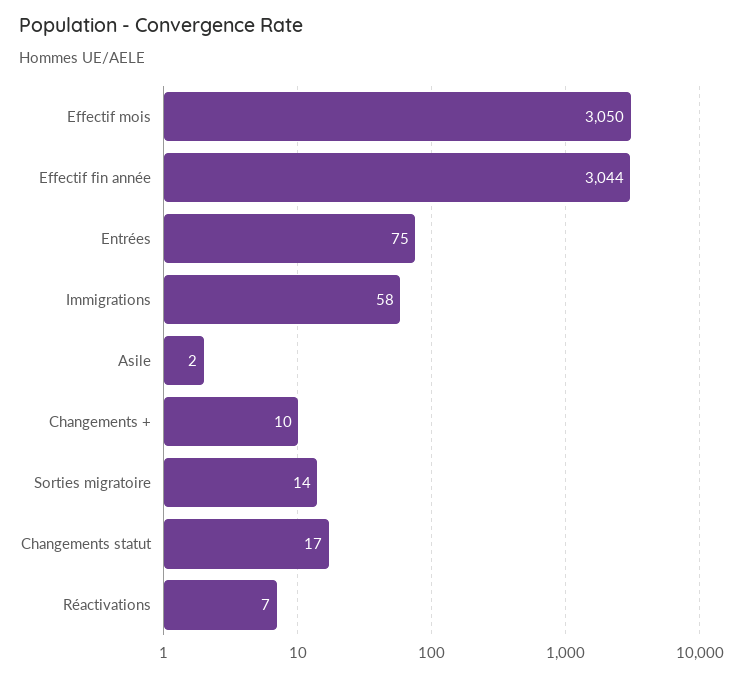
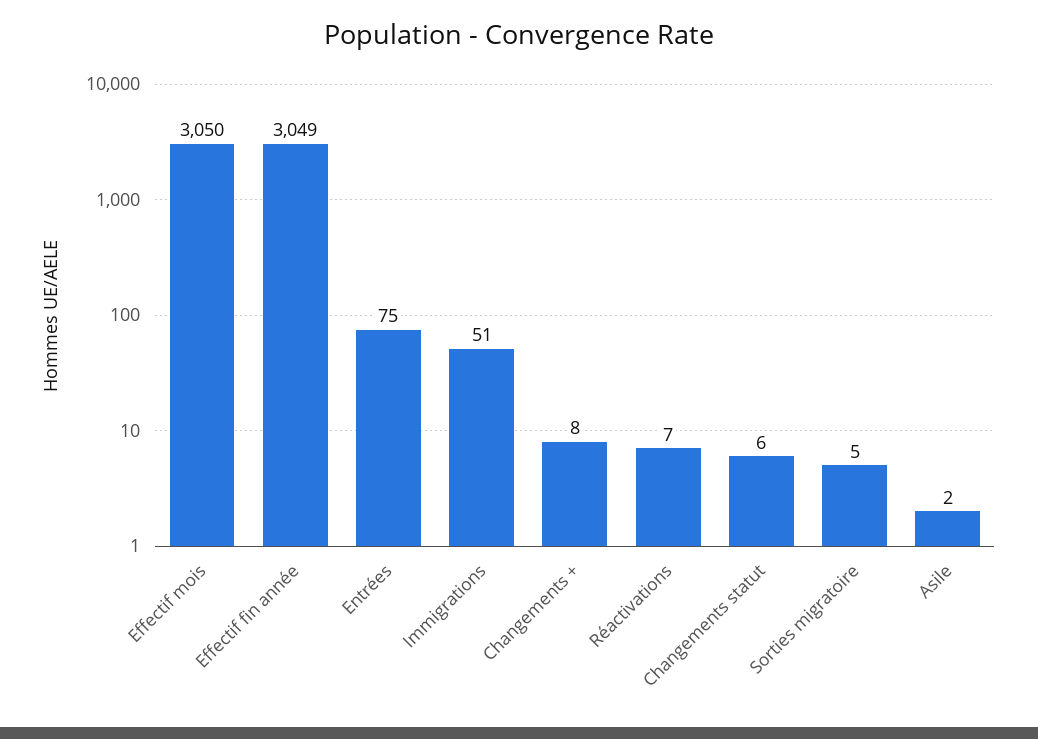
  {
    "Effectif mois": 3050,
-   "Effectif fin année": 3044,
+   "Effectif fin année": 3049,
    "Entrées": 75,
-   "Immigrations": 58,
+   "Immigrations": 51,
    "Asile": 2,
-   "Changements +": 10,
+   "Changements +": 8,
-   "Sorties migratoire": 14,
+   "Sorties migratoire": 5,
-   "Changements statut": 17,
+   "Changements statut": 6,
    "Réactivations": 7
  }

